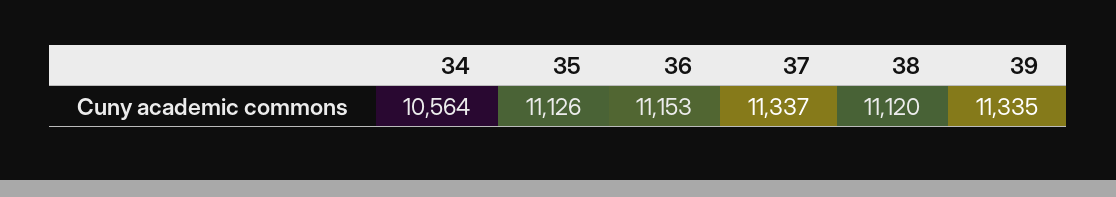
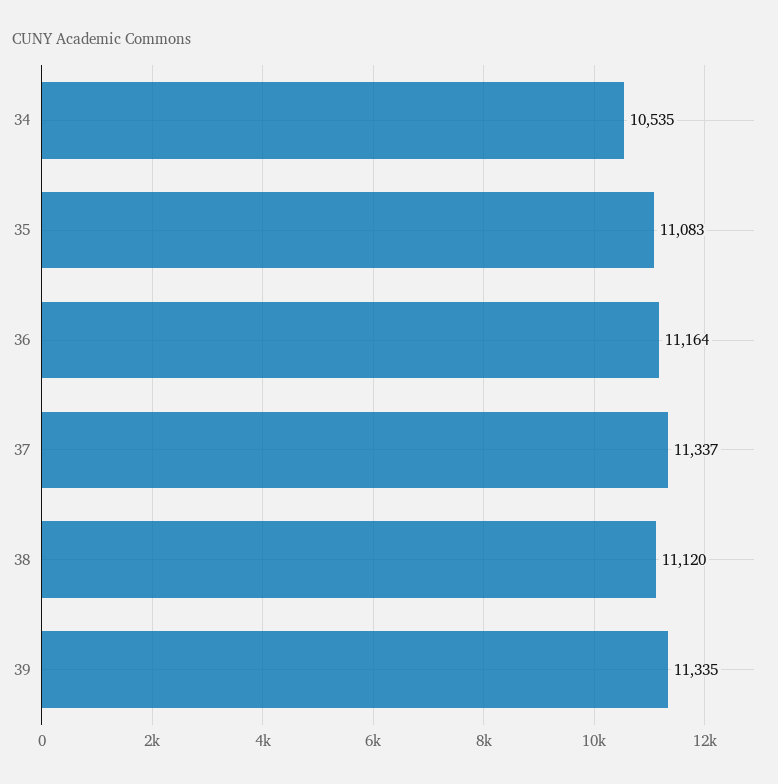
  {
-   "34": 10564,
+   "34": 10535,
-   "35": 11126,
+   "35": 11083,
-   "36": 11153,
+   "36": 11164,
    "37": 11337,
    "38": 11120,
    "39": 11335
  }

